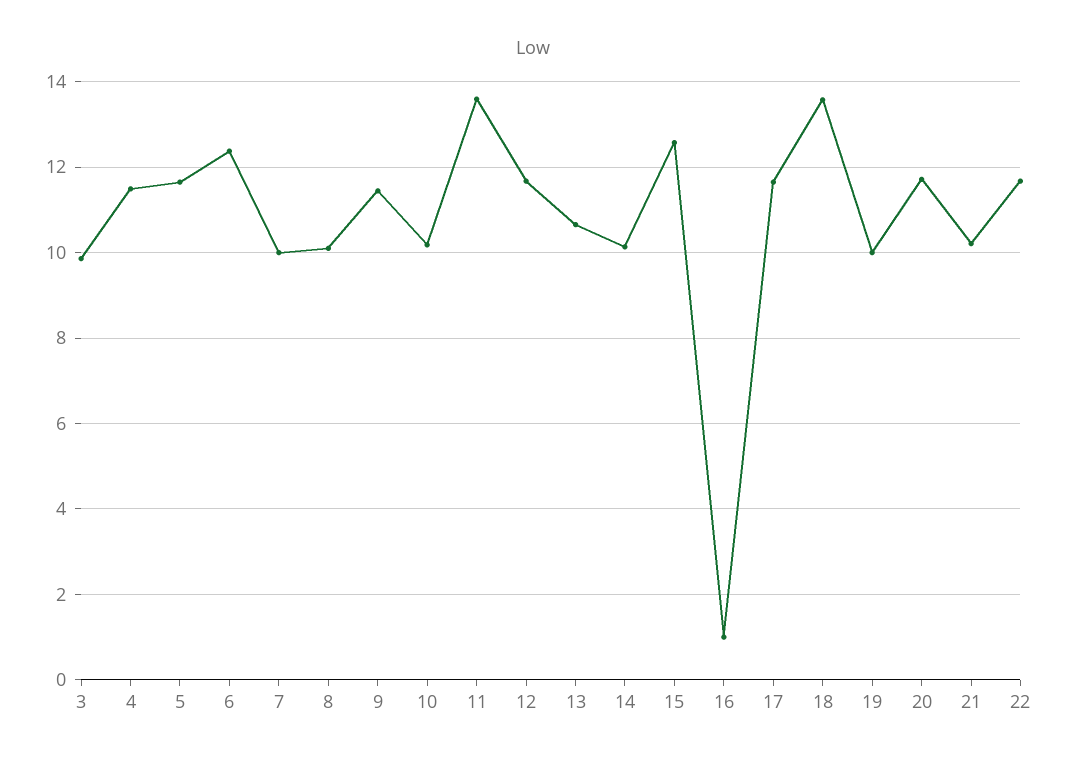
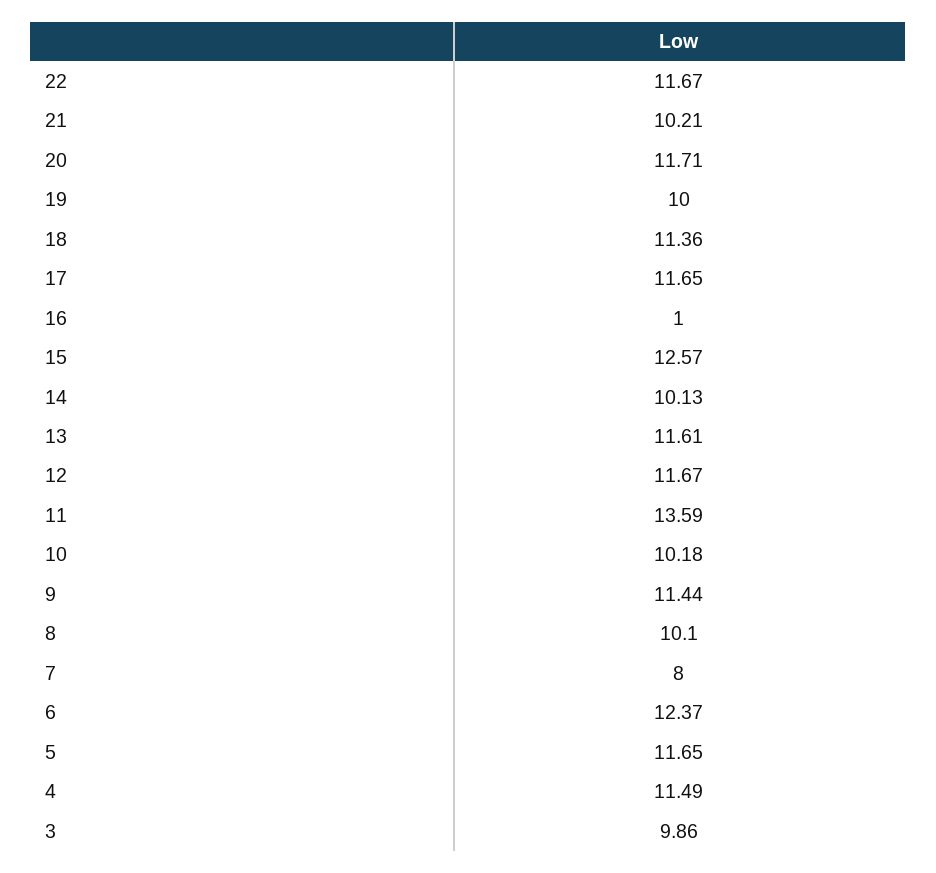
  {
    "3": 9.86,
    "4": 11.49,
    "5": 11.65,
    "6": 12.37,
-   "7": 10,
+   "7": 8,
    "8": 10.1,
    "9": 11.44,
    "10": 10.18,
    "11": 13.59,
    "12": 11.67,
-   "13": 10.6,
+   "13": 11.61,
    "14": 10.13,
    "15": 12.57,
    "16": 1,
    "17": 11.65,
-   "18": 13.6,
+   "18": 11.36,
    "19": 10,
    "20": 11.71,
    "21": 10.21,
    "22": 11.67
  }

